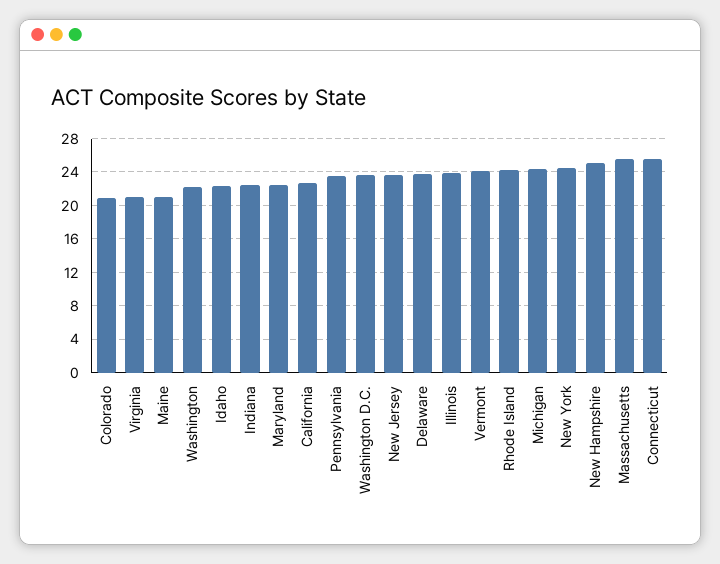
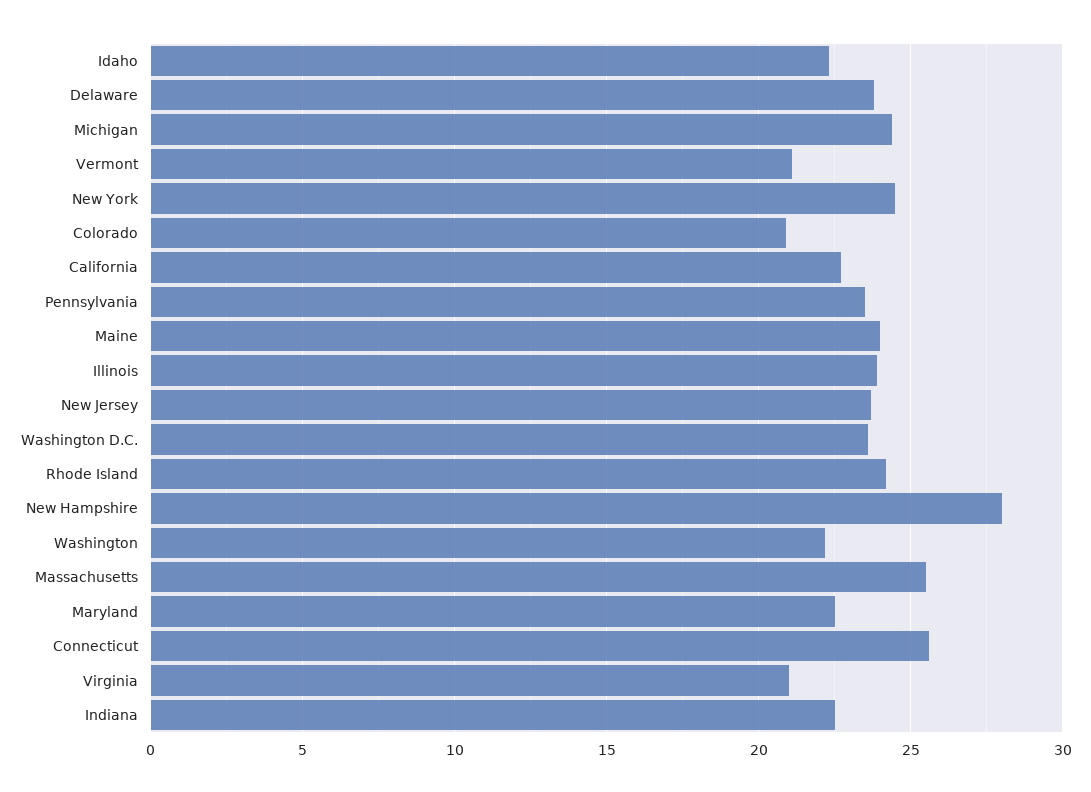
  {
    "Colorado": 21,
    "Virginia": 21,
-   "Maine": 21,
+   "Maine": 24,
    "Washington": 22,
    "Idaho": 22.5,
    "Indiana": 22.5,
    "Maryland": 22.5,
    "California": 22.5,
    "Pennsylvania": 23.5,
    "Washington D.C.": 23.5,
    "New Jersey": 23.5,
    "Delaware": 24,
    "Illinois": 24,
-   "Vermont": 24,
+   "Vermont": 21,
    "Rhode Island": 24,
    "Michigan": 24.5,
    "New York": 24.5,
-   "New Hampshire": 25,
+   "New Hampshire": 28,
    "Massachusetts": 25.5,
    "Connecticut": 25.5
  }

